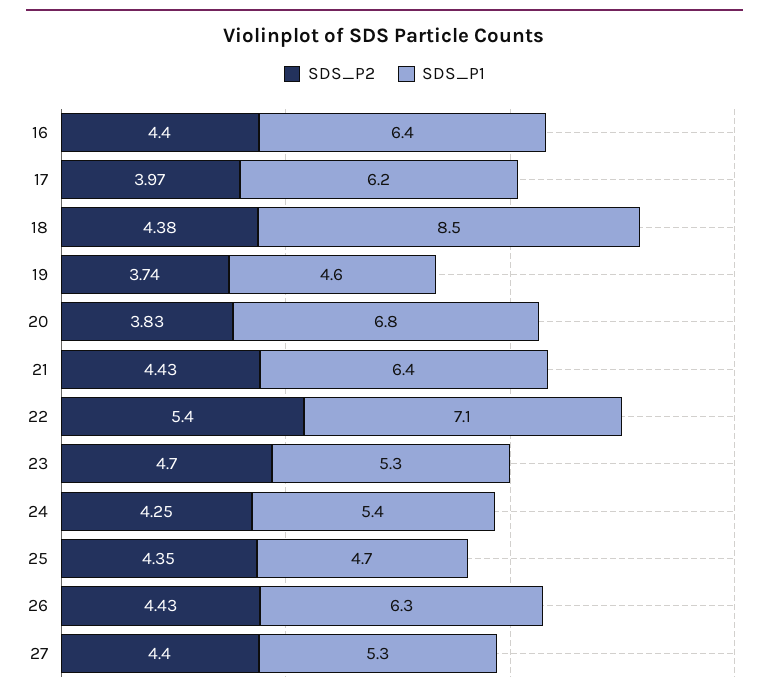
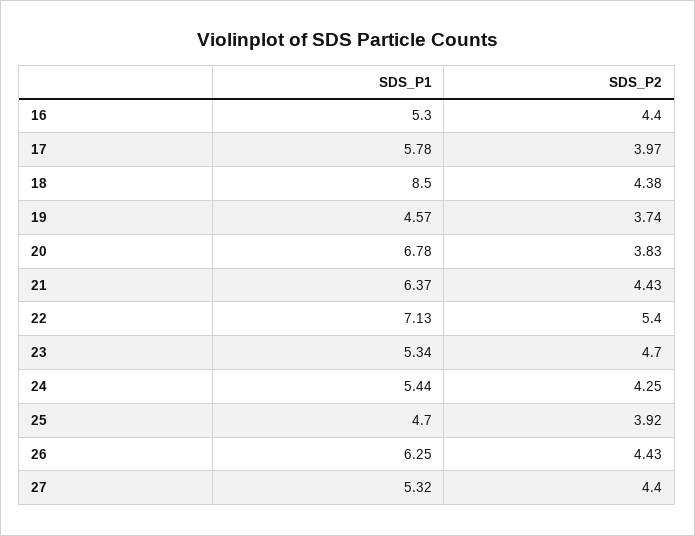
  {
    "SDS_P2": {
      "16": 4.4,
      "17": 3.97,
      "18": 4.38,
      "19": 3.74,
      "20": 3.83,
      "21": 4.43,
      "22": 5.4,
      "23": 4.7,
      "24": 4.25,
-     "25": 4.35,
+     "25": 3.92,
      "26": 4.43,
      "27": 4.4
    },
    "SDS_P1": {
-     "16": 6.4,
+     "16": 5.3,
-     "17": 6.2,
+     "17": 5.78,
      "18": 8.5,
      "19": 4.57,
      "20": 6.78,
      "21": 6.37,
      "22": 7.13,
      "23": 5.34,
      "24": 5.44,
      "25": 4.7,
      "26": 6.25,
      "27": 5.32
    }
  }

